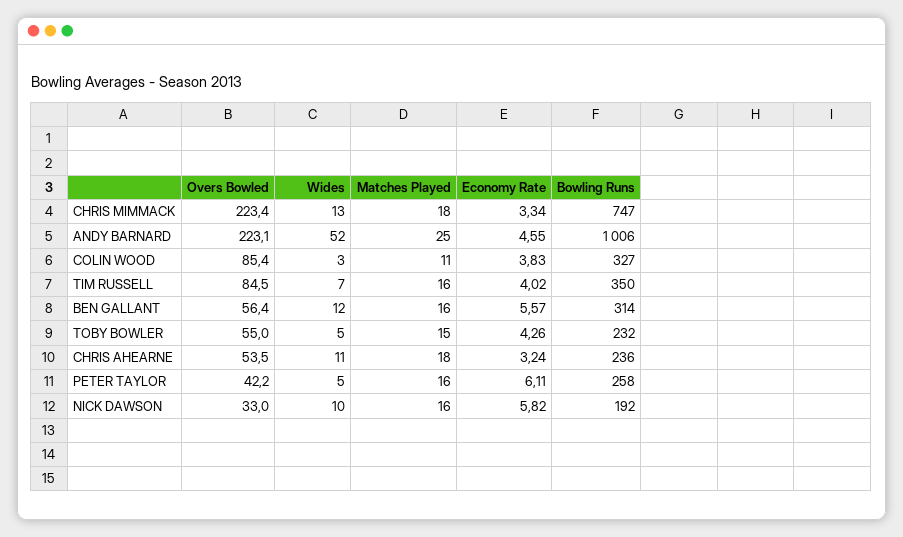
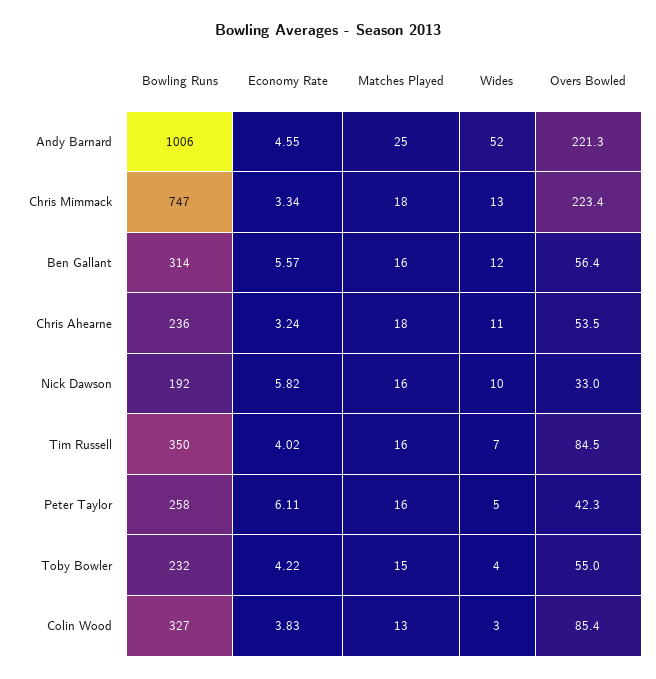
  {
    "Overs Bowled": {
      "CHRIS MIMMACK": 223.4,
-     "ANDY BARNARD": 223.1,
+     "ANDY BARNARD": 221.3,
      "COLIN WOOD": 85.4,
      "TIM RUSSELL": 84.5,
      "BEN GALLANT": 56.4,
      "TOBY BOWLER": 55,
      "CHRIS AHEARNE": 53.5,
-     "PETER TAYLOR": 42.2,
+     "PETER TAYLOR": 42.3,
      "NICK DAWSON": 33
    },
    "Wides": {
      "CHRIS MIMMACK": 13,
      "ANDY BARNARD": 52,
      "COLIN WOOD": 3,
      "TIM RUSSELL": 7,
      "BEN GALLANT": 12,
-     "TOBY BOWLER": 5,
+     "TOBY BOWLER": 4,
      "CHRIS AHEARNE": 11,
      "PETER TAYLOR": 5,
      "NICK DAWSON": 10
    },
    "Matches Played": {
      "CHRIS MIMMACK": 18,
      "ANDY BARNARD": 25,
-     "COLIN WOOD": 11,
+     "COLIN WOOD": 13,
      "TIM RUSSELL": 16,
      "BEN GALLANT": 16,
      "TOBY BOWLER": 15,
      "CHRIS AHEARNE": 18,
      "PETER TAYLOR": 16,
      "NICK DAWSON": 16
    },
    "Economy Rate": {
      "CHRIS MIMMACK": 3.34,
      "ANDY BARNARD": 4.55,
      "COLIN WOOD": 3.83,
      "TIM RUSSELL": 4.02,
      "BEN GALLANT": 5.57,
-     "TOBY BOWLER": 4.26,
+     "TOBY BOWLER": 4.22,
      "CHRIS AHEARNE": 3.24,
      "PETER TAYLOR": 6.11,
      "NICK DAWSON": 5.82
    },
    "Bowling Runs": {
      "CHRIS MIMMACK": 747,
      "ANDY BARNARD": 1006,
      "COLIN WOOD": 327,
      "TIM RUSSELL": 350,
      "BEN GALLANT": 314,
      "TOBY BOWLER": 232,
      "CHRIS AHEARNE": 236,
      "PETER TAYLOR": 258,
      "NICK DAWSON": 192
    }
  }

